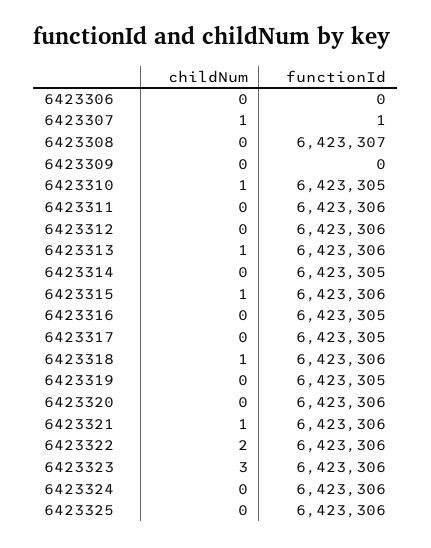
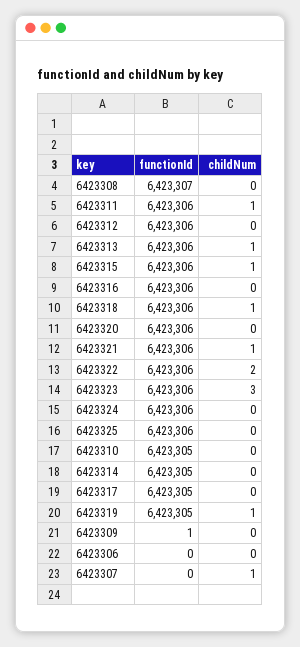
  {
    "childNum": {
      "6423306": 0,
      "6423307": 1,
      "6423308": 0,
      "6423309": 0,
-     "6423310": 1,
+     "6423310": 0,
-     "6423311": 0,
+     "6423311": 1,
      "6423312": 0,
      "6423313": 1,
      "6423314": 0,
      "6423315": 1,
      "6423316": 0,
      "6423317": 0,
      "6423318": 1,
-     "6423319": 0,
+     "6423319": 1,
      "6423320": 0,
      "6423321": 1,
      "6423322": 2,
      "6423323": 3,
      "6423324": 0,
      "6423325": 0
    },
    "functionId": {
      "6423306": 0,
-     "6423307": 1,
+     "6423307": 0,
      "6423308": 6423307,
-     "6423309": 0,
+     "6423309": 1,
      "6423310": 6423305,
      "6423311": 6423306,
      "6423312": 6423306,
      "6423313": 6423306,
      "6423314": 6423305,
      "6423315": 6423306,
-     "6423316": 6423305,
+     "6423316": 6423306,
      "6423317": 6423305,
      "6423318": 6423306,
      "6423319": 6423305,
      "6423320": 6423306,
      "6423321": 6423306,
      "6423322": 6423306,
      "6423323": 6423306,
      "6423324": 6423306,
      "6423325": 6423306
    }
  }

